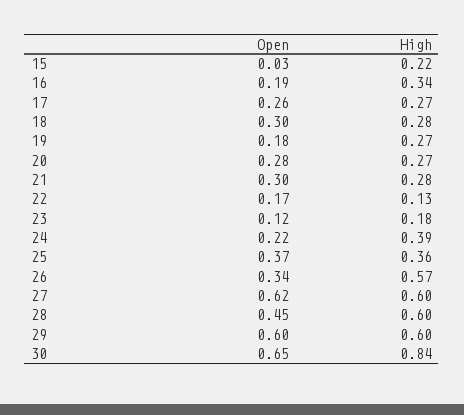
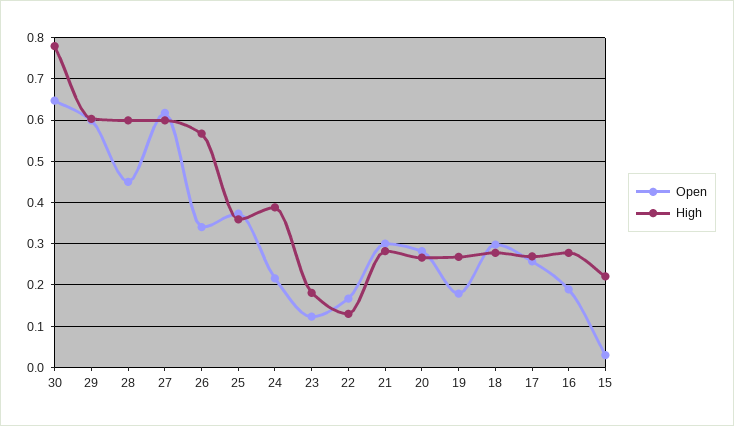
  {
    "Open": {
      "15": 0.03,
      "16": 0.19,
      "17": 0.26,
      "18": 0.3,
      "19": 0.18,
      "20": 0.28,
      "21": 0.3,
      "22": 0.17,
      "23": 0.12,
      "24": 0.22,
      "25": 0.37,
      "26": 0.34,
      "27": 0.62,
      "28": 0.45,
      "29": 0.6,
      "30": 0.65
    },
    "High": {
      "15": 0.22,
-     "16": 0.34,
+     "16": 0.28,
      "17": 0.27,
      "18": 0.28,
      "19": 0.27,
      "20": 0.27,
      "21": 0.28,
      "22": 0.13,
      "23": 0.18,
      "24": 0.39,
      "25": 0.36,
      "26": 0.57,
      "27": 0.6,
      "28": 0.6,
      "29": 0.6,
-     "30": 0.84
+     "30": 0.78
    }
  }

